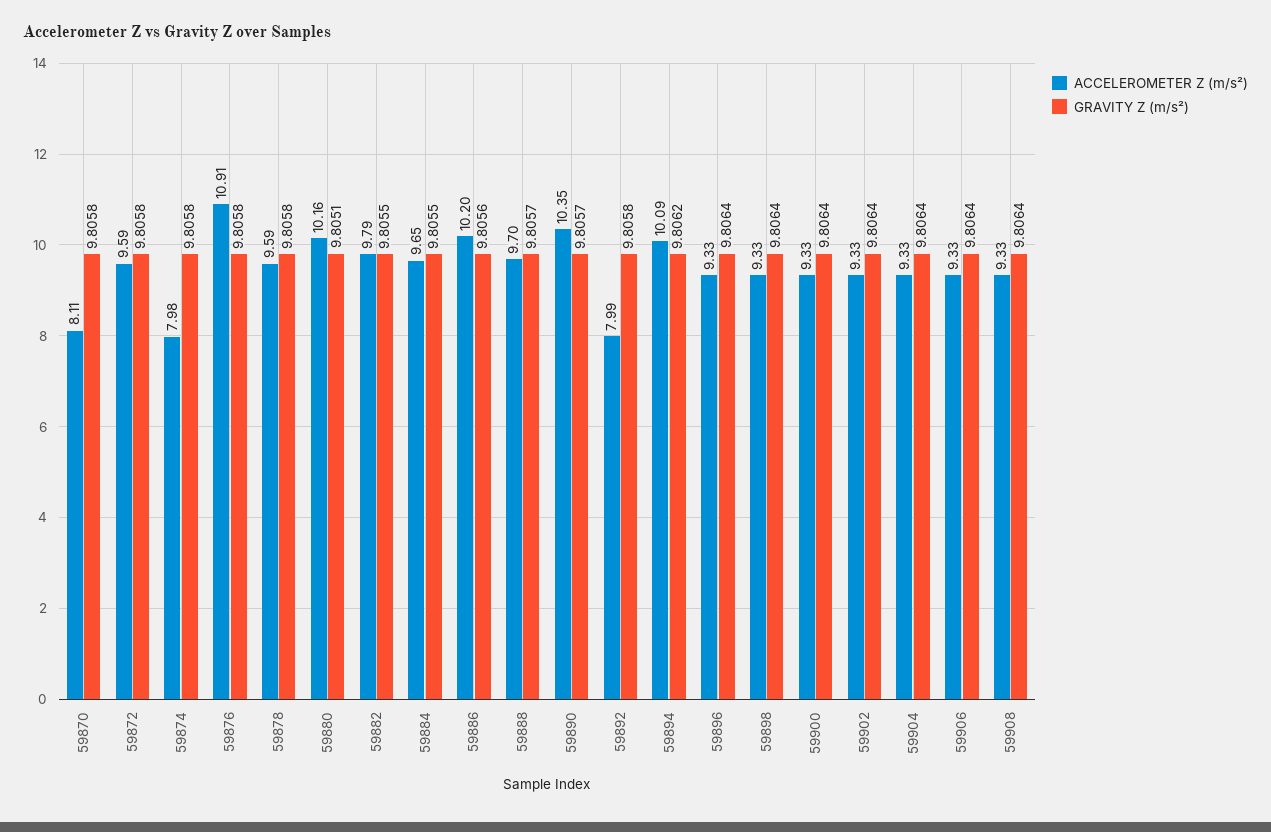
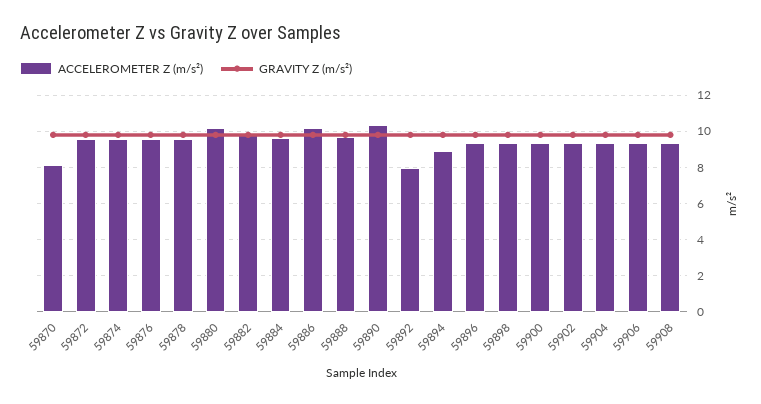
  {
    "ACCELEROMETER Z (m/s²)": {
      "59870": 8.11,
      "59872": 9.59,
-     "59874": 7.98,
+     "59874": 9.5,
-     "59876": 10.91,
+     "59876": 9.5,
      "59878": 9.59,
      "59880": 10.16,
      "59882": 9.79,
      "59884": 9.65,
      "59886": 10.2,
      "59888": 9.7,
      "59890": 10.35,
      "59892": 7.99,
-     "59894": 10.09,
+     "59894": 9,
      "59896": 9.33,
      "59898": 9.33,
      "59900": 9.33,
      "59902": 9.33,
      "59904": 9.33,
      "59906": 9.33,
      "59908": 9.33
    },
    "GRAVITY Z (m/s²)": {
      "59870": 9.8058,
      "59872": 9.8058,
      "59874": 9.8058,
      "59876": 9.8058,
      "59878": 9.8058,
      "59880": 9.8051,
      "59882": 9.8055,
      "59884": 9.8055,
      "59886": 9.8056,
      "59888": 9.8057,
      "59890": 9.8057,
      "59892": 9.8058,
      "59894": 9.8062,
      "59896": 9.8064,
      "59898": 9.8064,
      "59900": 9.8064,
      "59902": 9.8064,
      "59904": 9.8064,
      "59906": 9.8064,
      "59908": 9.8064
    }
  }

